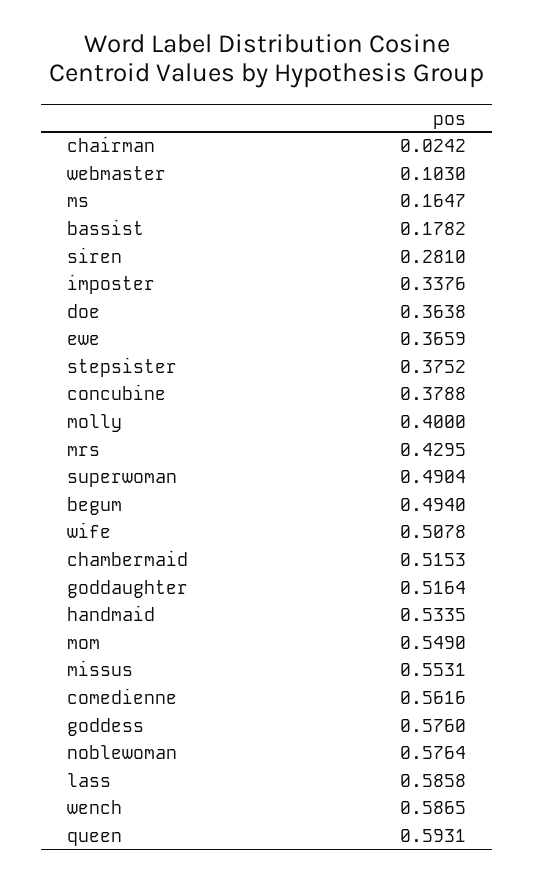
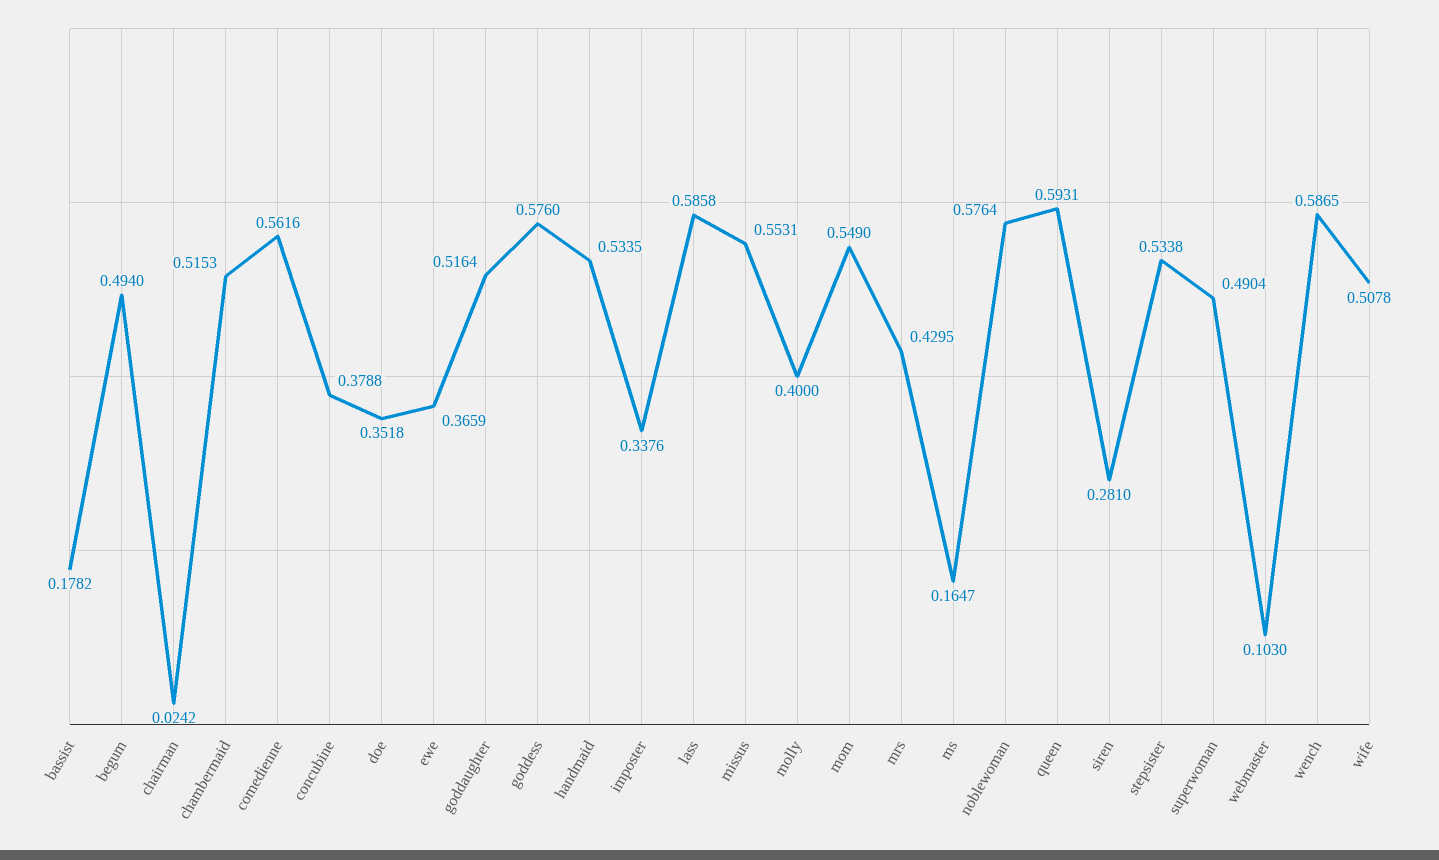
  {
    "chairman": 0.0242,
    "webmaster": 0.103,
    "ms": 0.1647,
    "bassist": 0.1782,
    "siren": 0.281,
    "imposter": 0.3376,
-   "doe": 0.3638,
+   "doe": 0.3518,
    "ewe": 0.3659,
-   "stepsister": 0.3752,
+   "stepsister": 0.5338,
    "concubine": 0.3788,
    "molly": 0.4,
    "mrs": 0.4295,
    "superwoman": 0.4904,
    "begum": 0.494,
    "wife": 0.5078,
    "chambermaid": 0.5153,
    "goddaughter": 0.5164,
    "handmaid": 0.5335,
    "mom": 0.549,
    "missus": 0.5531,
    "comedienne": 0.5616,
    "goddess": 0.576,
    "noblewoman": 0.5764,
    "lass": 0.5858,
    "wench": 0.5865,
    "queen": 0.5931
  }

